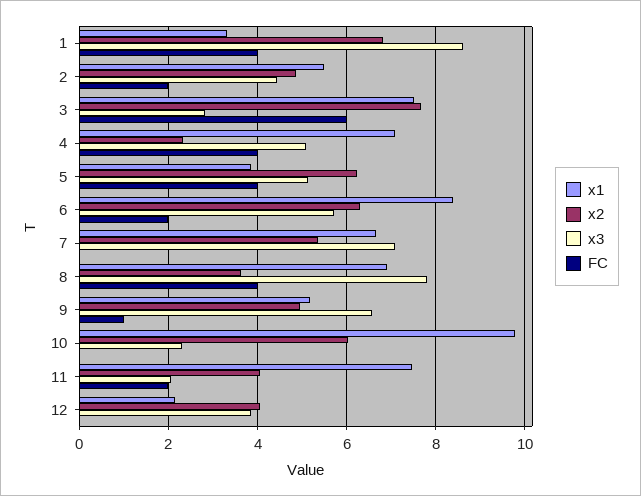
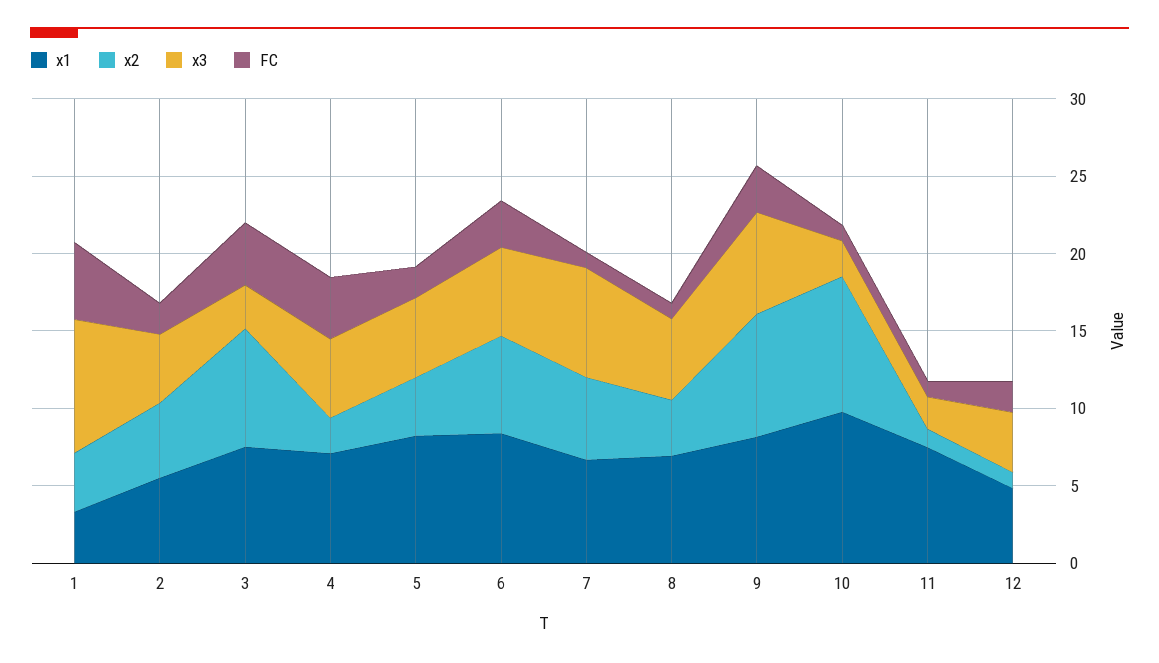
  {
    "x1": {
      "1": 3.4,
      "2": 5.4,
      "3": 7.6,
      "4": 7,
-     "5": 3.8,
+     "5": 8,
      "6": 8.4,
      "7": 6.6,
      "8": 7,
-     "9": 5.2,
+     "9": 8,
      "10": 9.8,
      "11": 7.4,
-     "12": 2.2
+     "12": 5
    },
    "x2": {
-     "1": 6.8,
+     "1": 4,
      "2": 4.8,
      "3": 7.6,
      "4": 2.4,
-     "5": 6.2,
+     "5": 4,
      "6": 6.4,
      "7": 5.4,
      "8": 3.6,
-     "9": 5,
+     "9": 8,
-     "10": 6,
+     "10": 9,
-     "11": 4,
+     "11": 1,
-     "12": 4
+     "12": 1
    },
    "x3": {
      "1": 8.6,
      "2": 4.4,
      "3": 2.8,
      "4": 5,
      "5": 5.2,
      "6": 5.8,
      "7": 7,
-     "8": 7.8,
+     "8": 5,
      "9": 6.6,
      "10": 2.2,
      "11": 2,
      "12": 3.8
    },
    "FC": {
-     "1": 4,
+     "1": 5,
      "2": 2,
-     "3": 6,
+     "3": 4,
      "4": 4,
-     "5": 4,
+     "5": 2,
-     "6": 2,
+     "6": 3,
-     "7": 0,
+     "7": 1,
-     "8": 4,
+     "8": 1,
-     "9": 1,
+     "9": 3,
-     "10": 0,
+     "10": 1,
-     "11": 2,
+     "11": 1,
-     "12": 0
+     "12": 2
    }
  }

